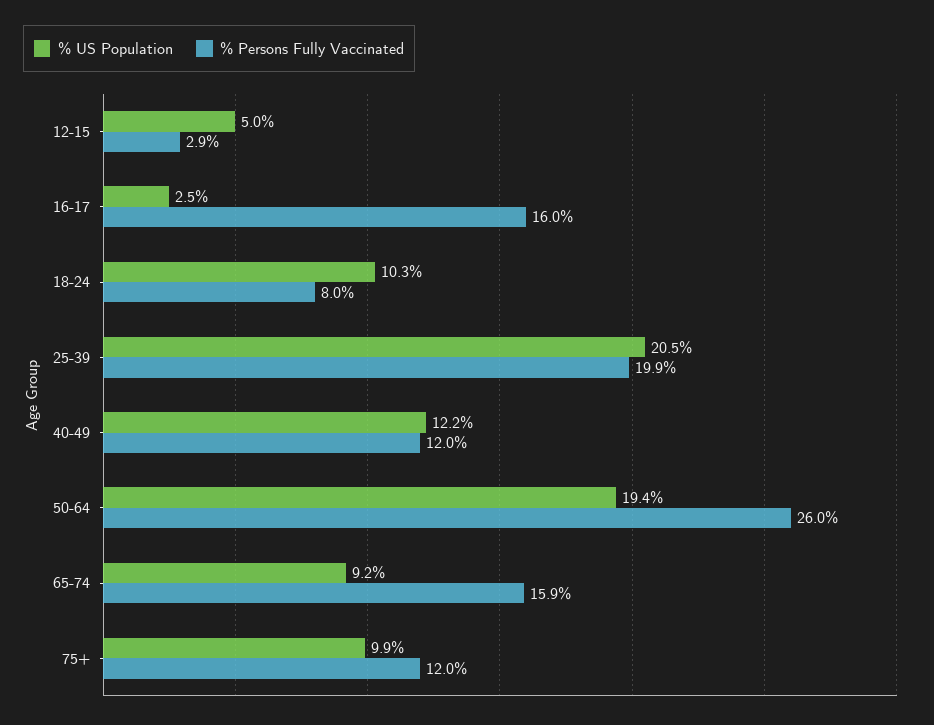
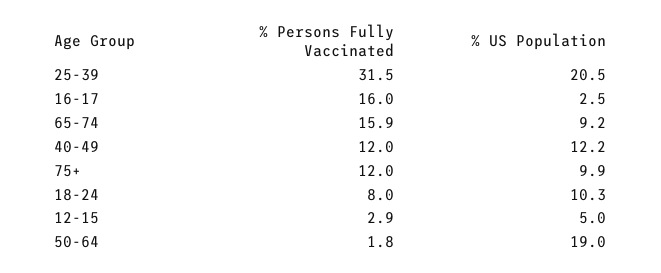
  {
    "% US Population": {
      "12-15": 5,
      "16-17": 2.5,
      "18-24": 10.3,
      "25-39": 20.5,
      "40-49": 12.2,
-     "50-64": 19.4,
+     "50-64": 19,
      "65-74": 9.2,
      "75+": 9.9
    },
    "% Persons Fully Vaccinated": {
      "12-15": 2.9,
      "16-17": 16,
      "18-24": 8,
-     "25-39": 19.9,
+     "25-39": 31.5,
      "40-49": 12,
-     "50-64": 26,
+     "50-64": 1.8,
      "65-74": 15.9,
      "75+": 12
    }
  }

